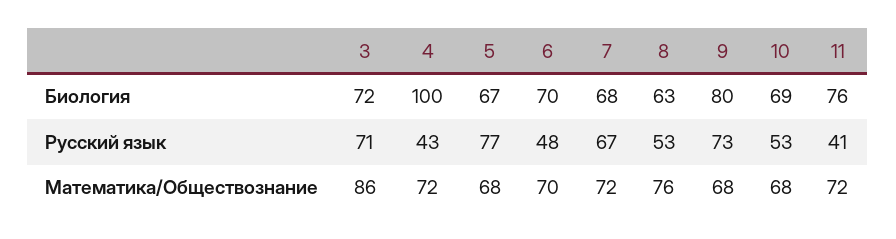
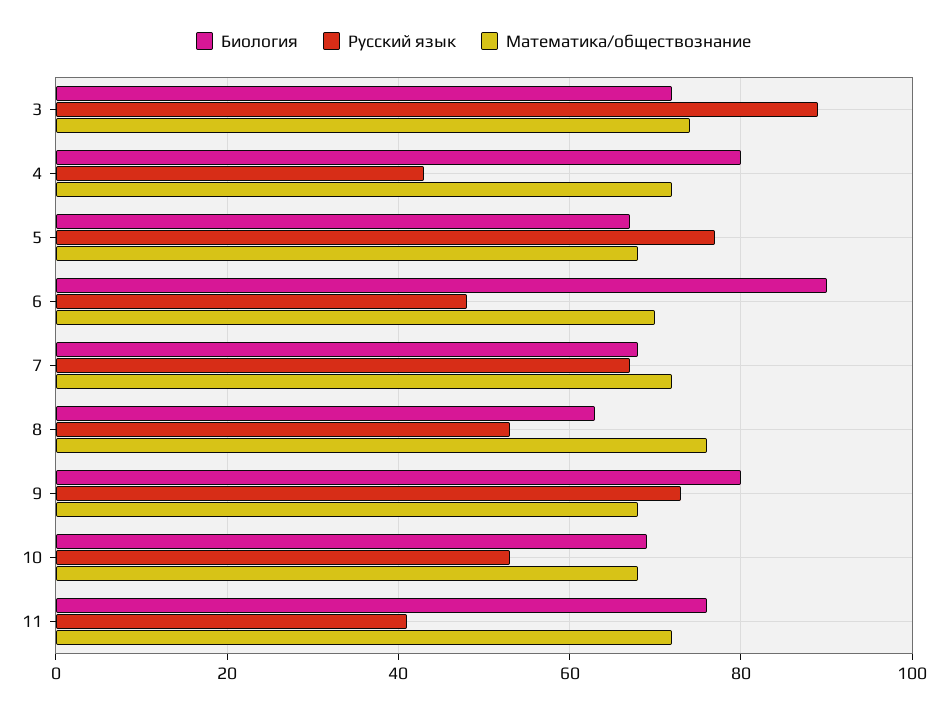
  {
    "Биология": {
      "3": 72,
-     "4": 100,
+     "4": 80,
      "5": 67,
-     "6": 70,
+     "6": 90,
      "7": 68,
      "8": 63,
      "9": 80,
      "10": 69,
      "11": 76
    },
    "Русский язык": {
-     "3": 71,
+     "3": 90,
      "4": 43,
      "5": 77,
      "6": 48,
      "7": 67,
      "8": 53,
      "9": 73,
      "10": 53,
      "11": 41
    },
    "Математика/Обществознание": {
-     "3": 86,
+     "3": 75,
      "4": 72,
      "5": 68,
      "6": 70,
      "7": 72,
      "8": 76,
      "9": 68,
      "10": 68,
      "11": 72
    }
  }

